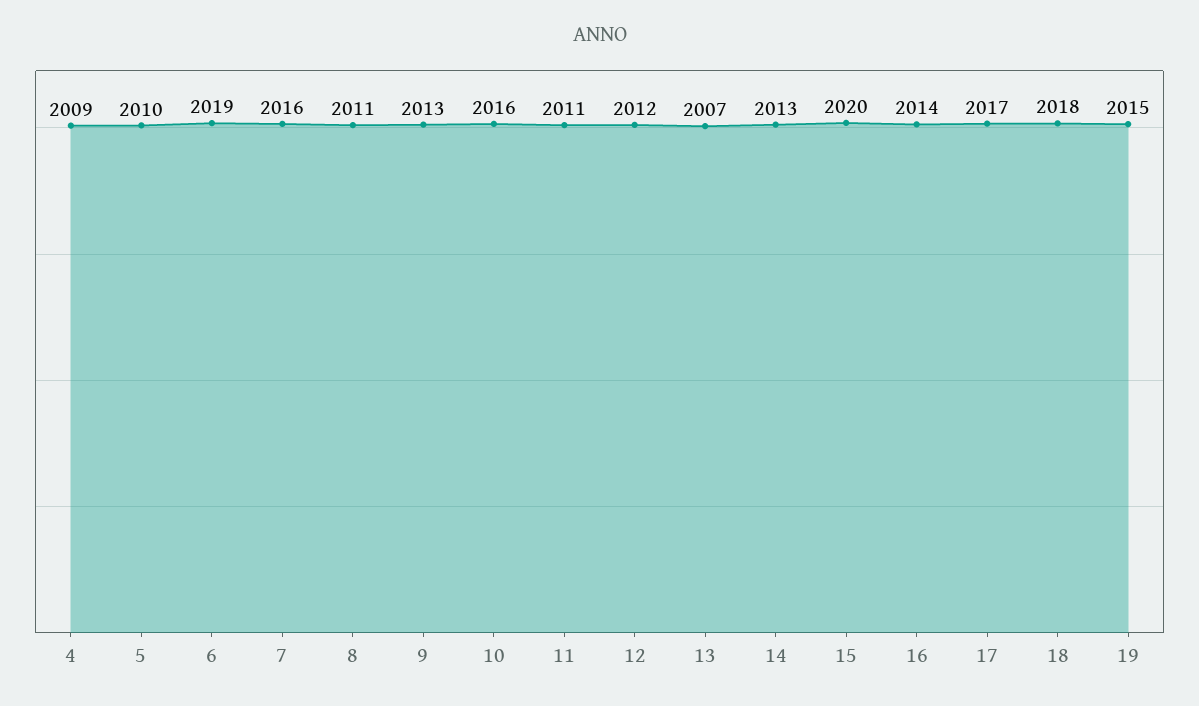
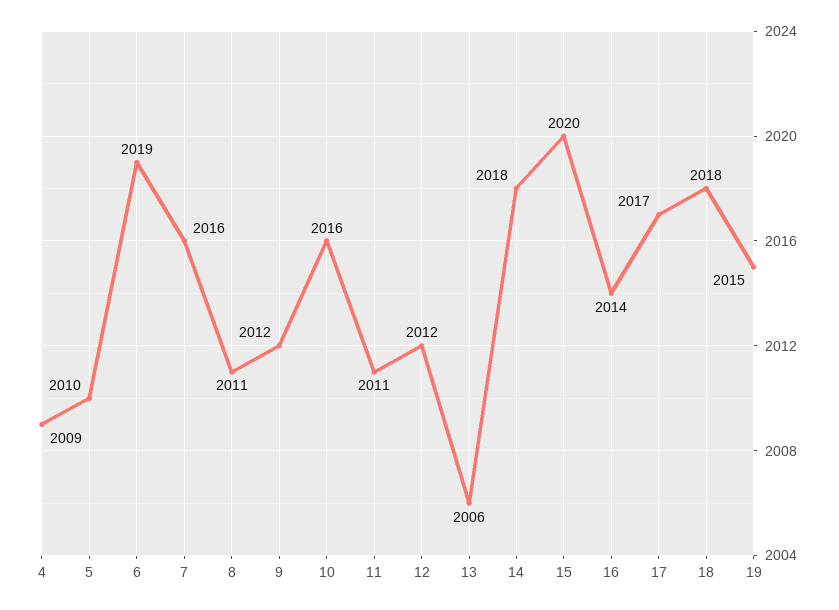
  {
    "4": 2009,
    "5": 2010,
    "6": 2019,
    "7": 2016,
    "8": 2011,
-   "9": 2013,
+   "9": 2012,
    "10": 2016,
    "11": 2011,
    "12": 2012,
-   "13": 2007,
+   "13": 2006,
-   "14": 2013,
+   "14": 2018,
    "15": 2020,
    "16": 2014,
    "17": 2017,
    "18": 2018,
    "19": 2015
  }

